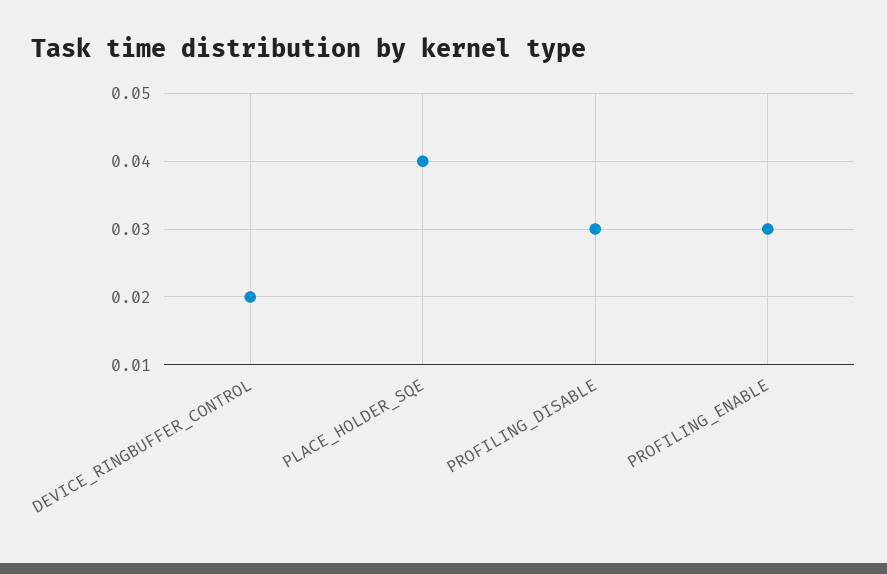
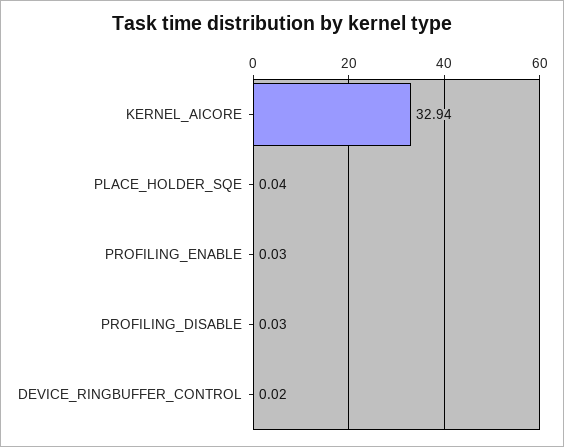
  {
    "DEVICE_RINGBUFFER_CONTROL": 0.02,
    "PLACE_HOLDER_SQE": 0.04,
    "PROFILING_DISABLE": 0.03,
-   "PROFILING_ENABLE": 0.03
+   "PROFILING_ENABLE": 0.03,
+   "KERNEL_AICORE": 32.94
  }

